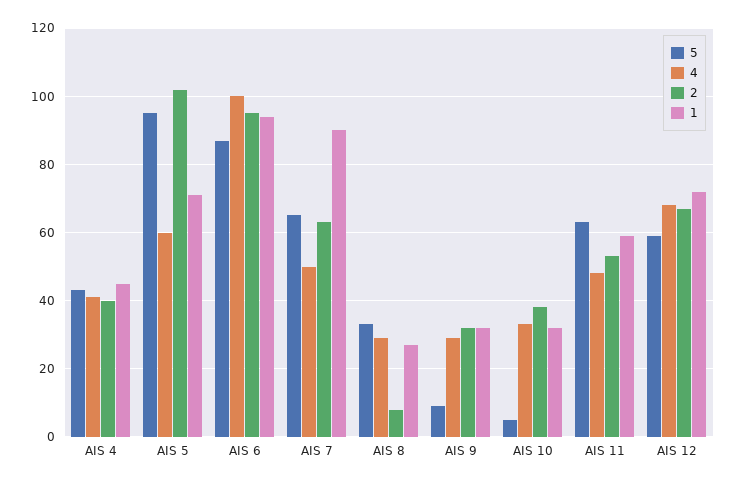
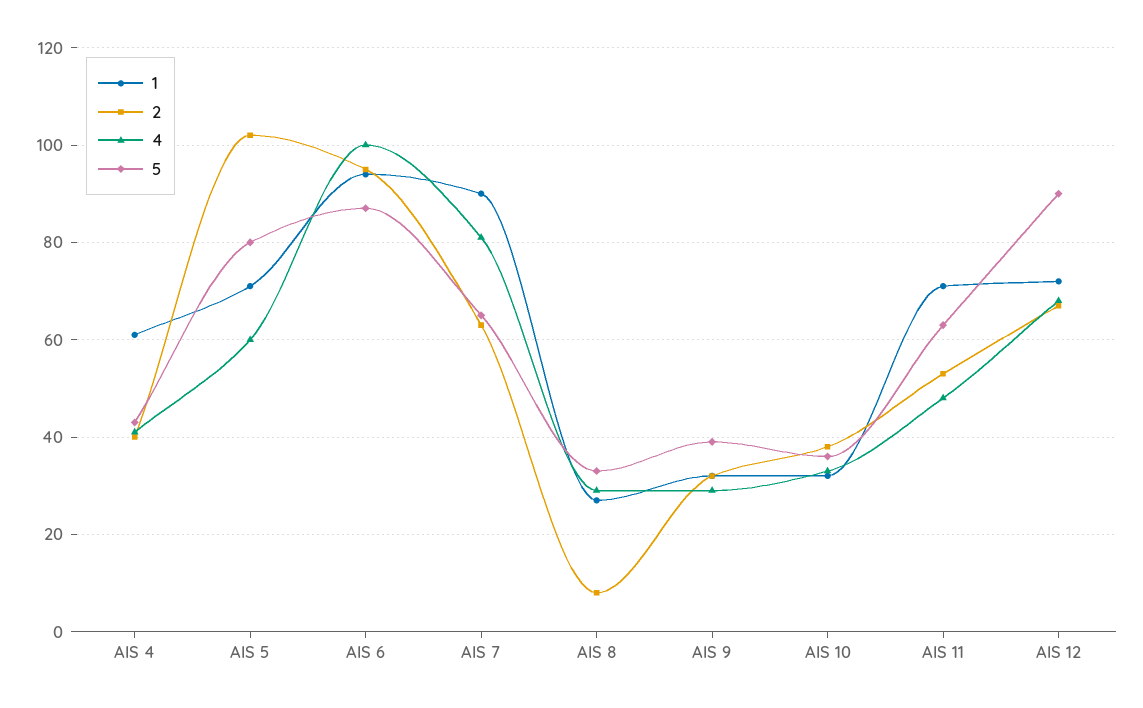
  {
    "5": {
      "AIS 4": 45,
-     "AIS 5": 95,
+     "AIS 5": 80,
      "AIS 6": 85,
      "AIS 7": 65,
      "AIS 8": 35,
-     "AIS 9": 10,
+     "AIS 9": 40,
-     "AIS 10": 5,
+     "AIS 10": 35,
      "AIS 11": 65,
-     "AIS 12": 60
+     "AIS 12": 90
    },
    "4": {
      "AIS 4": 40,
      "AIS 5": 60,
      "AIS 6": 100,
-     "AIS 7": 50,
+     "AIS 7": 80,
      "AIS 8": 30,
      "AIS 9": 30,
      "AIS 10": 35,
      "AIS 11": 50,
      "AIS 12": 70
    },
    "2": {
      "AIS 4": 40,
      "AIS 5": 100,
      "AIS 6": 95,
      "AIS 7": 65,
      "AIS 8": 10,
      "AIS 9": 30,
      "AIS 10": 40,
      "AIS 11": 55,
      "AIS 12": 65
    },
    "1": {
-     "AIS 4": 45,
+     "AIS 4": 60,
      "AIS 5": 70,
      "AIS 6": 95,
      "AIS 7": 90,
      "AIS 8": 25,
      "AIS 9": 30,
      "AIS 10": 30,
-     "AIS 11": 60,
+     "AIS 11": 70,
      "AIS 12": 70
    }
  }

